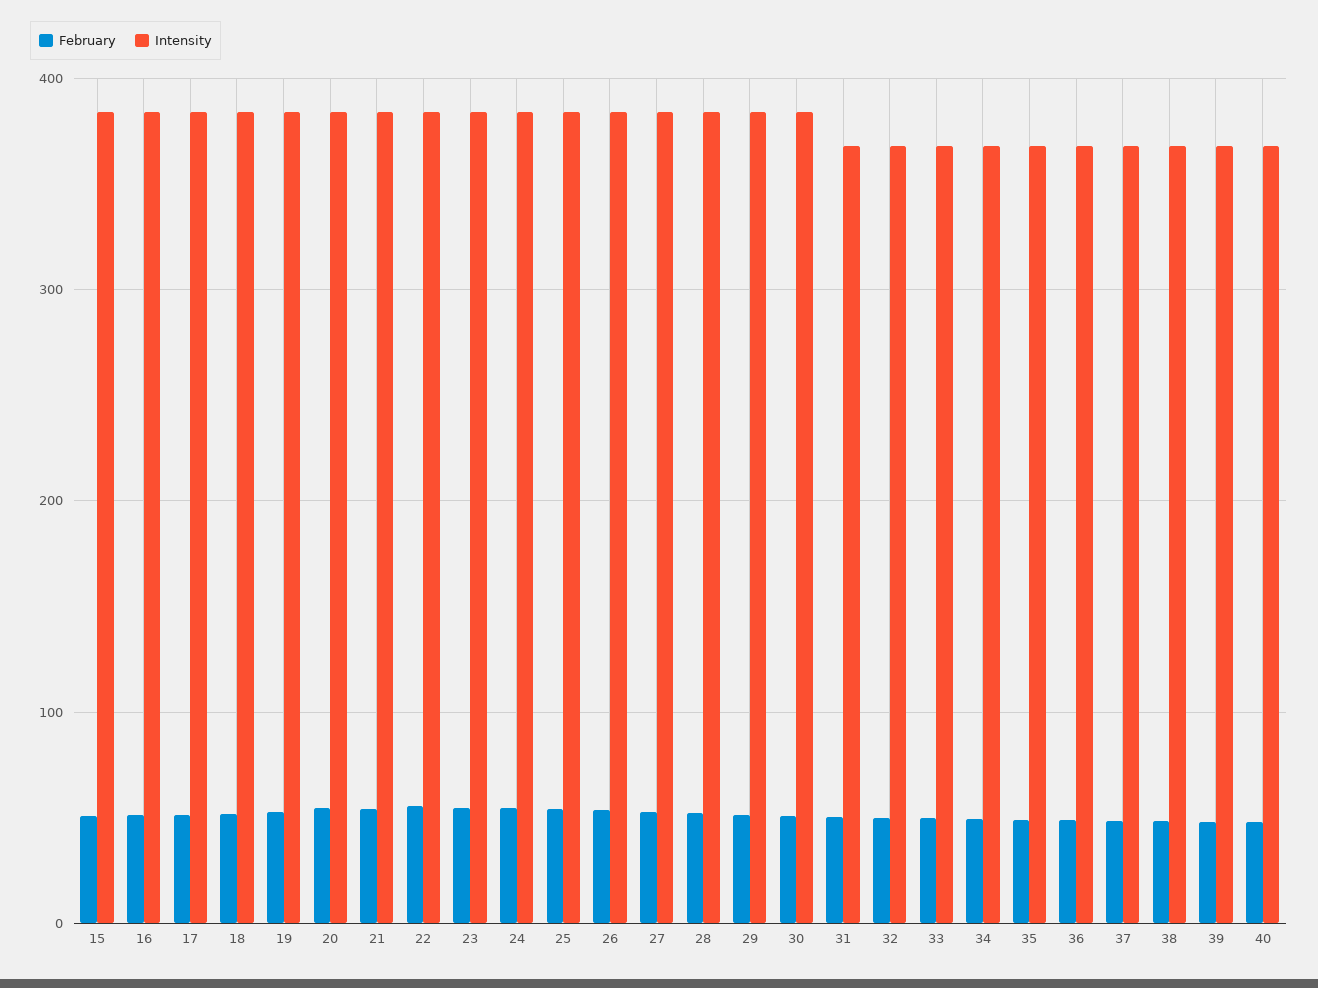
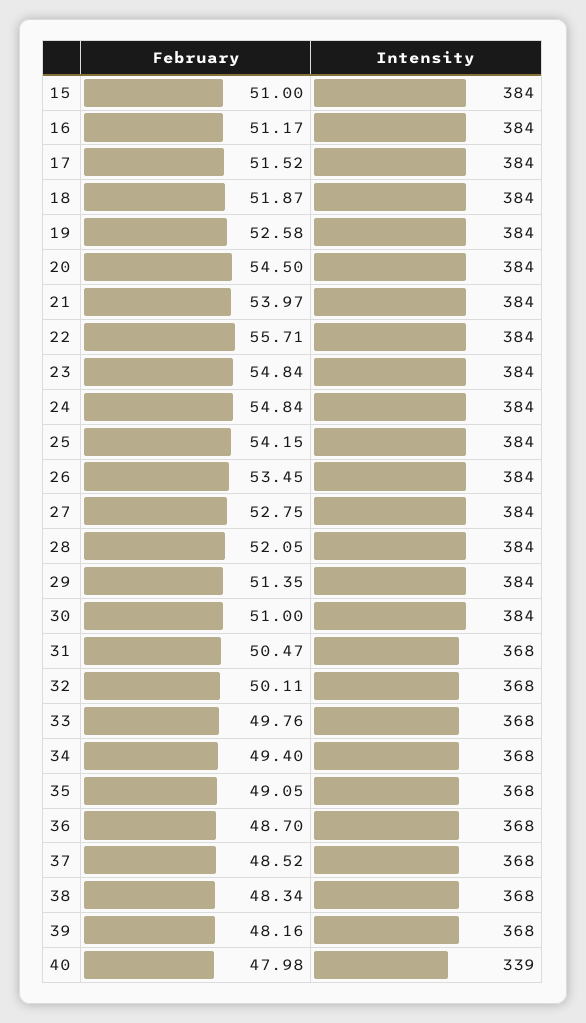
  {
    "February": {
      "15": 51,
      "16": 51.17,
      "17": 51.52,
      "18": 51.87,
      "19": 52.58,
      "20": 54.5,
      "21": 53.97,
      "22": 55.71,
      "23": 54.84,
      "24": 54.84,
      "25": 54.15,
      "26": 53.45,
      "27": 52.75,
      "28": 52.05,
      "29": 51.35,
      "30": 51,
      "31": 50.47,
      "32": 50.11,
      "33": 49.76,
      "34": 49.4,
      "35": 49.05,
      "36": 48.7,
      "37": 48.52,
      "38": 48.34,
      "39": 48.16,
      "40": 47.98
    },
    "Intensity": {
      "15": 384,
      "16": 384,
      "17": 384,
      "18": 384,
      "19": 384,
      "20": 384,
      "21": 384,
      "22": 384,
      "23": 384,
      "24": 384,
      "25": 384,
      "26": 384,
      "27": 384,
      "28": 384,
      "29": 384,
      "30": 384,
      "31": 368,
      "32": 368,
      "33": 368,
      "34": 368,
      "35": 368,
      "36": 368,
      "37": 368,
      "38": 368,
      "39": 368,
-     "40": 370
+     "40": 339
    }
  }

